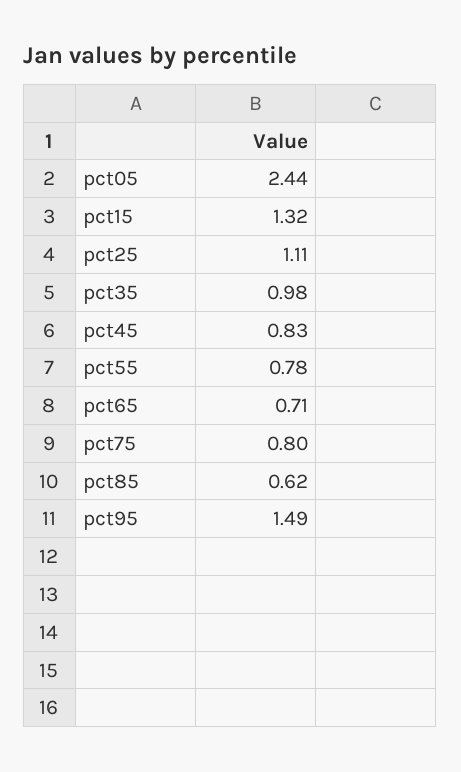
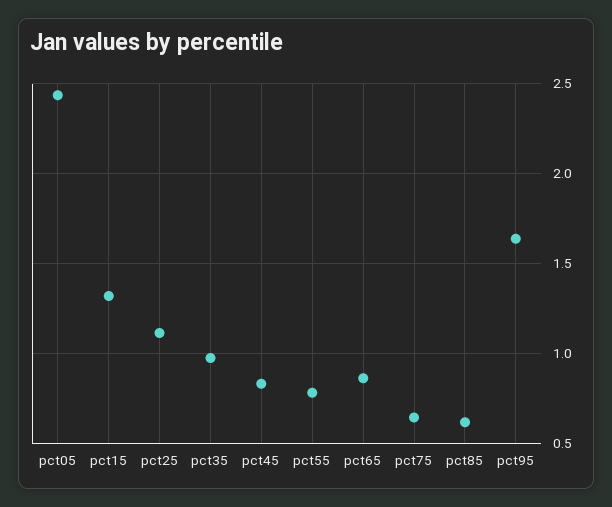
  {
    "pct05": 2.44,
    "pct15": 1.32,
    "pct25": 1.11,
    "pct35": 0.98,
    "pct45": 0.83,
    "pct55": 0.78,
-   "pct65": 0.71,
+   "pct65": 0.85,
-   "pct75": 0.8,
+   "pct75": 0.65,
    "pct85": 0.62,
-   "pct95": 1.49
+   "pct95": 1.65
  }

